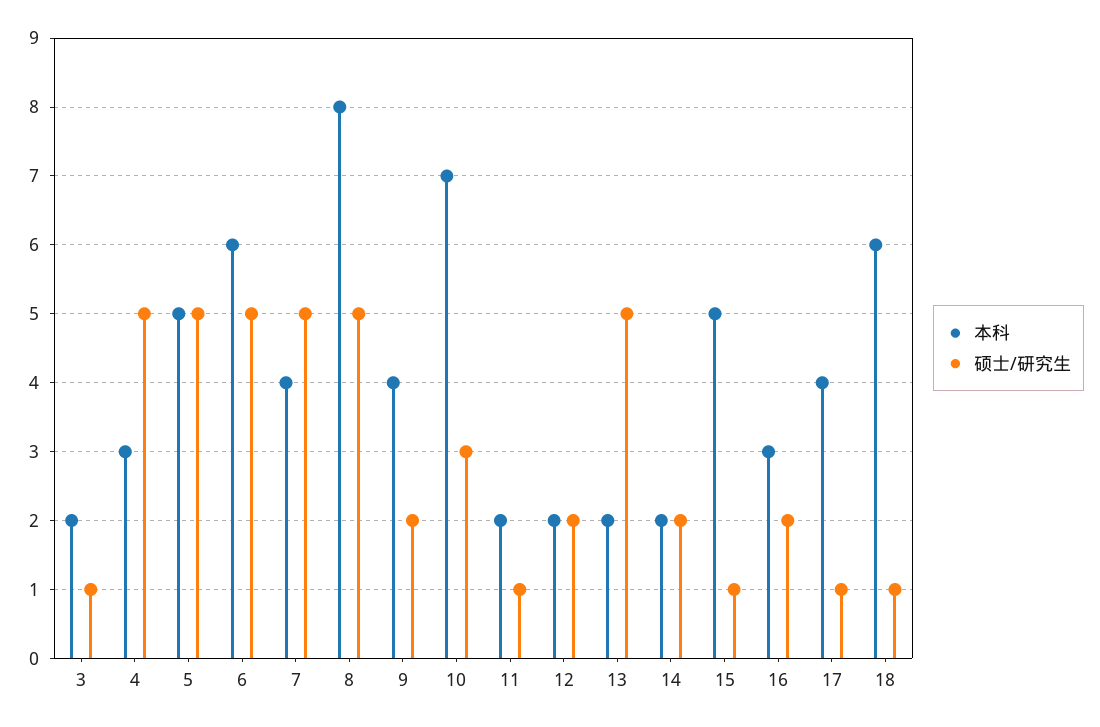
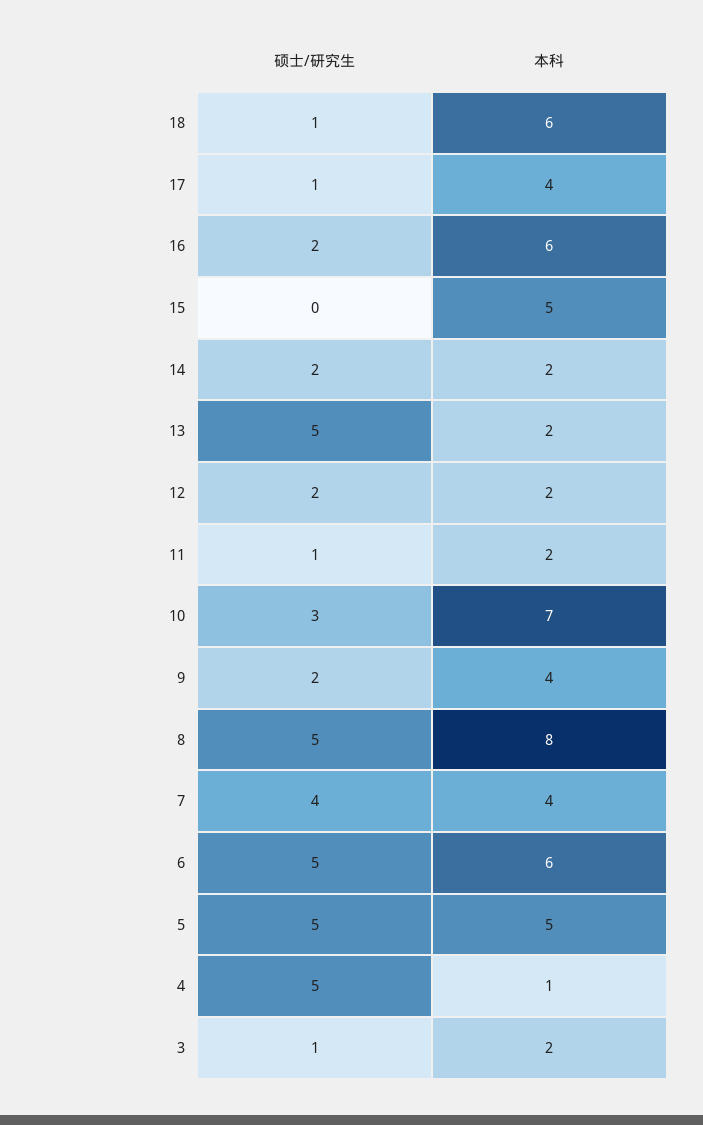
  {
    "本科": {
      "3": 2,
-     "4": 3,
+     "4": 1,
      "5": 5,
      "6": 6,
      "7": 4,
      "8": 8,
      "9": 4,
      "10": 7,
      "11": 2,
      "12": 2,
      "13": 2,
      "14": 2,
      "15": 5,
-     "16": 3,
+     "16": 6,
      "17": 4,
      "18": 6
    },
    "硕士/研究生": {
      "3": 1,
      "4": 5,
      "5": 5,
      "6": 5,
-     "7": 5,
+     "7": 4,
      "8": 5,
      "9": 2,
      "10": 3,
      "11": 1,
      "12": 2,
      "13": 5,
      "14": 2,
-     "15": 1,
+     "15": 0,
      "16": 2,
      "17": 1,
      "18": 1
    }
  }

